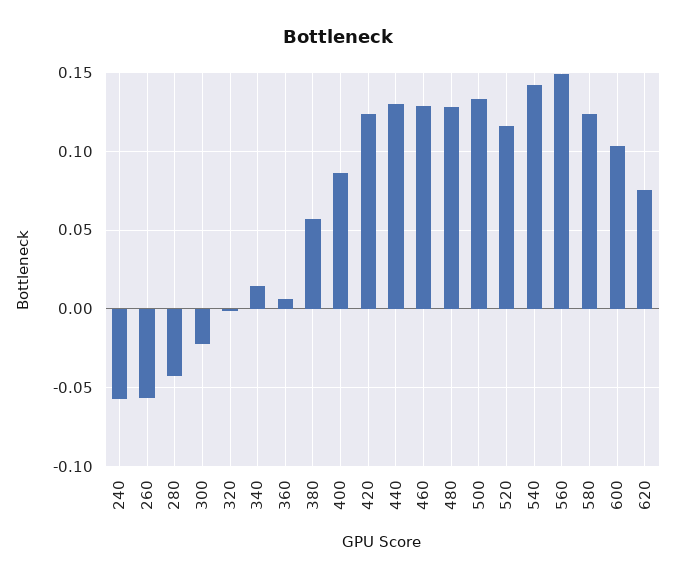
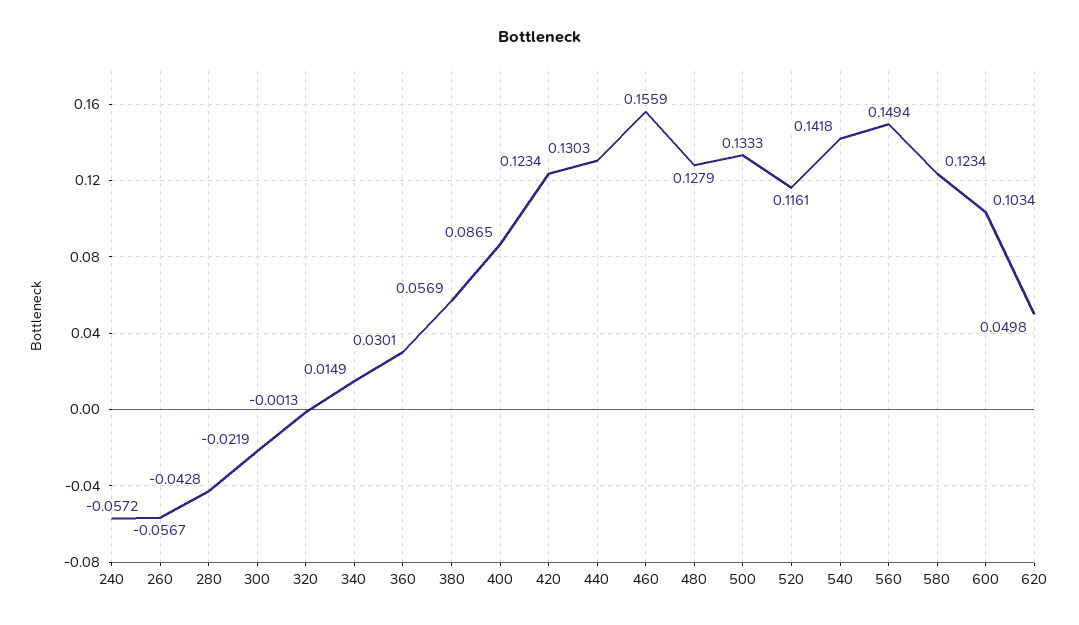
  {
    "240": -0.0572,
    "260": -0.0567,
    "280": -0.0428,
    "300": -0.0219,
    "320": -0.0013,
    "340": 0.0149,
-   "360": 0.005,
+   "360": 0.0301,
    "380": 0.0569,
    "400": 0.0865,
    "420": 0.1234,
    "440": 0.1303,
-   "460": 0.13,
+   "460": 0.1559,
    "480": 0.1279,
    "500": 0.1333,
    "520": 0.1161,
    "540": 0.1418,
    "560": 0.1494,
    "580": 0.1234,
    "600": 0.1034,
-   "620": 0.075
+   "620": 0.0498
  }

